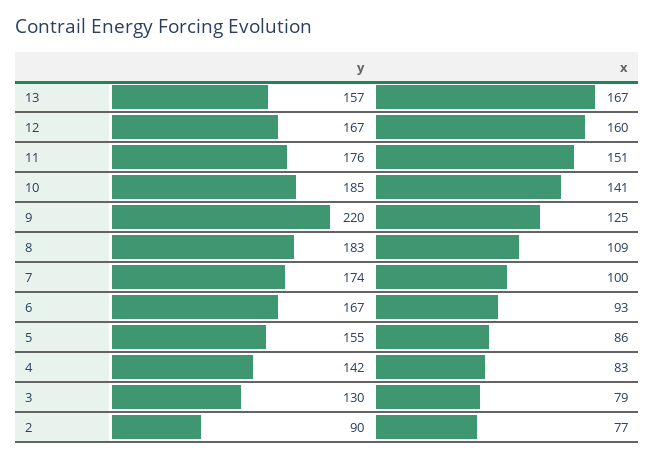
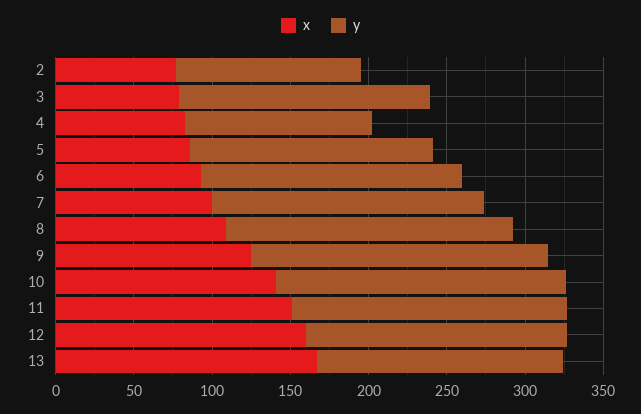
  {
    "y": {
      "13": 157,
      "12": 167,
      "11": 176,
      "10": 185,
-     "9": 220,
+     "9": 190,
      "8": 183,
      "7": 174,
      "6": 167,
      "5": 155,
-     "4": 142,
+     "4": 120,
-     "3": 130,
+     "3": 160,
-     "2": 90
+     "2": 120
    },
    "x": {
      "13": 167,
      "12": 160,
      "11": 151,
      "10": 141,
      "9": 125,
      "8": 109,
      "7": 100,
      "6": 93,
      "5": 86,
      "4": 83,
      "3": 79,
      "2": 77
    }
  }

